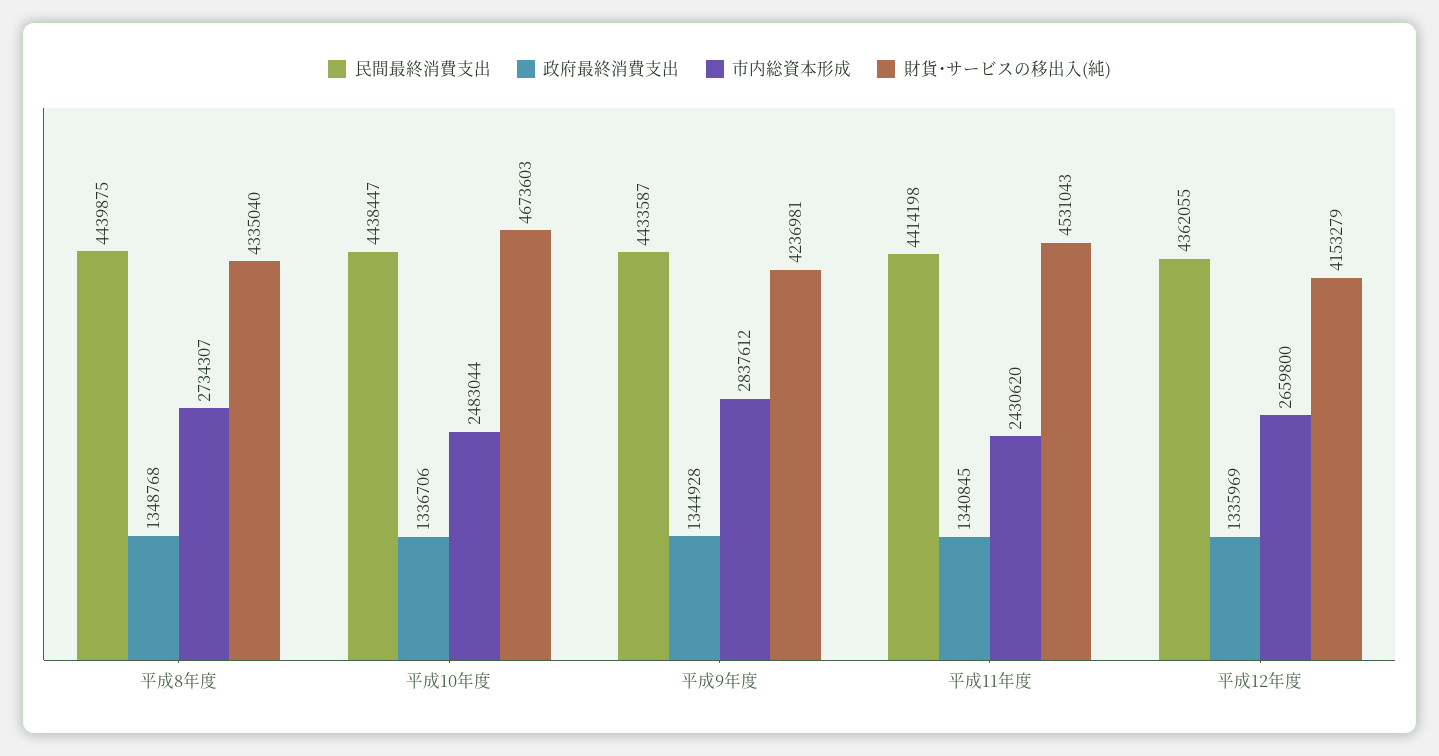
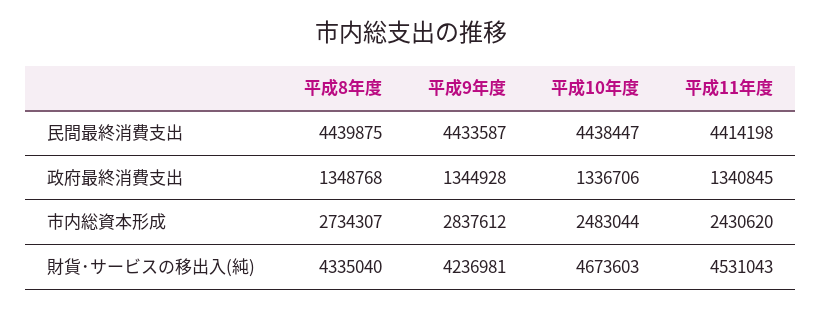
  {
    "民間最終消費支出": {
      "平成8年度": 4439875,
      "平成10年度": 4438447,
      "平成9年度": 4433587,
-     "平成11年度": 4414198,
+     "平成11年度": 4414198
-     "平成12年度": 4362055
    },
    "政府最終消費支出": {
      "平成8年度": 1348768,
      "平成10年度": 1336706,
      "平成9年度": 1344928,
-     "平成11年度": 1340845,
+     "平成11年度": 1340845
-     "平成12年度": 1335969
    },
    "市内総資本形成": {
      "平成8年度": 2734307,
      "平成10年度": 2483044,
      "平成9年度": 2837612,
-     "平成11年度": 2430620,
+     "平成11年度": 2430620
-     "平成12年度": 2659800
    },
    "財貨･サービスの移出入(純)": {
      "平成8年度": 4335040,
      "平成10年度": 4673603,
      "平成9年度": 4236981,
-     "平成11年度": 4531043,
+     "平成11年度": 4531043
-     "平成12年度": 4153279
    }
  }

